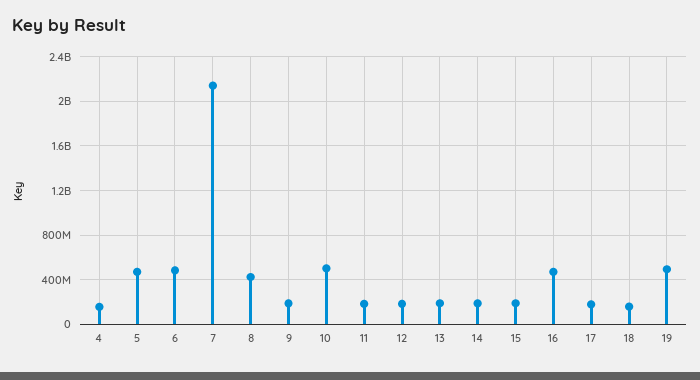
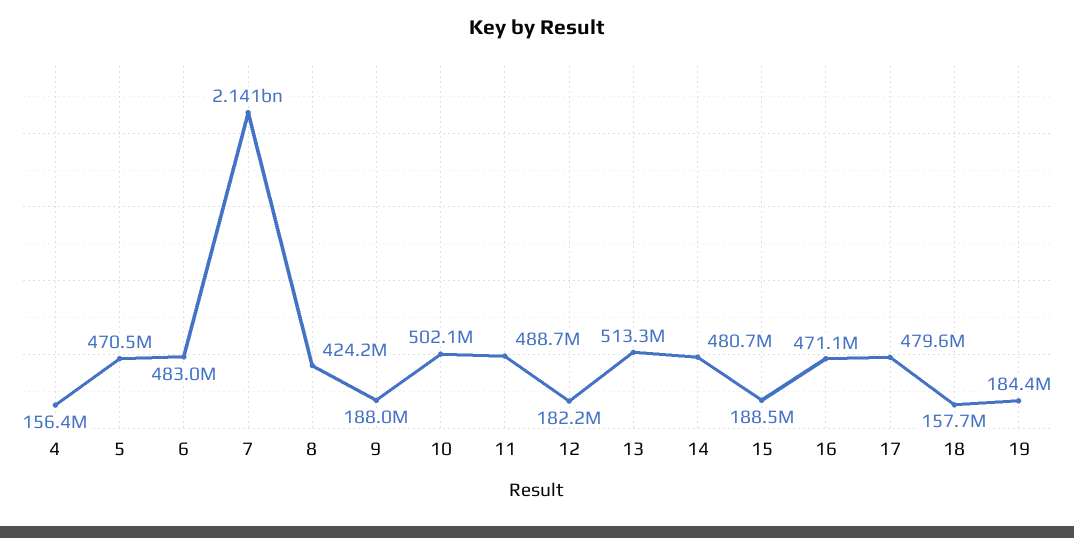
  {
    "4": 156400000,
    "5": 470500000,
    "6": 483000000,
    "7": 2141000000,
    "8": 424200000,
    "9": 188000000,
    "10": 502100000,
-   "11": 200000000,
+   "11": 488700000,
    "12": 182200000,
-   "13": 200000000,
+   "13": 513300000,
-   "14": 200000000,
+   "14": 480700000,
    "15": 188500000,
    "16": 471100000,
-   "17": 200000000,
+   "17": 479600000,
    "18": 157700000,
-   "19": 500000000
+   "19": 184400000
  }

